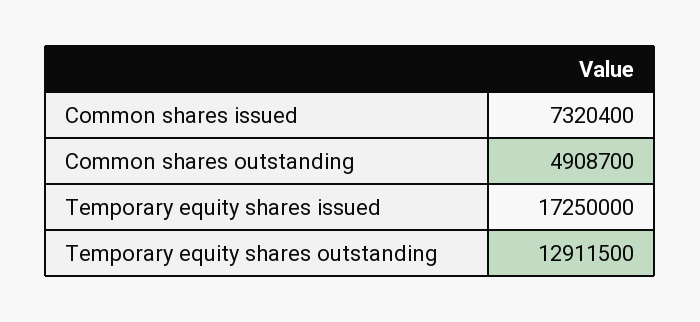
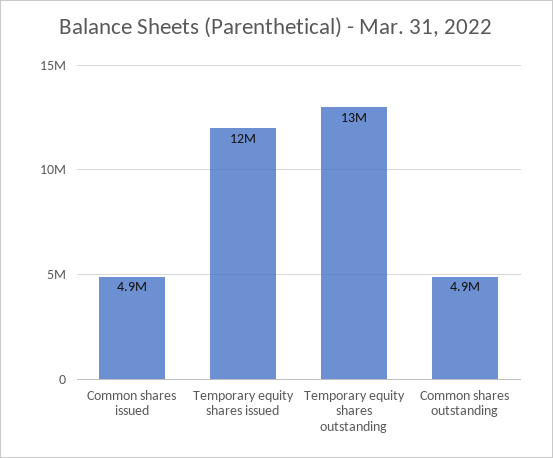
  {
-   "Common shares issued": 7320400,
+   "Common shares issued": 4900000,
    "Common shares outstanding": 4908700,
-   "Temporary equity shares issued": 17250000,
+   "Temporary equity shares issued": 12000000,
    "Temporary equity shares outstanding": 12911500
  }

